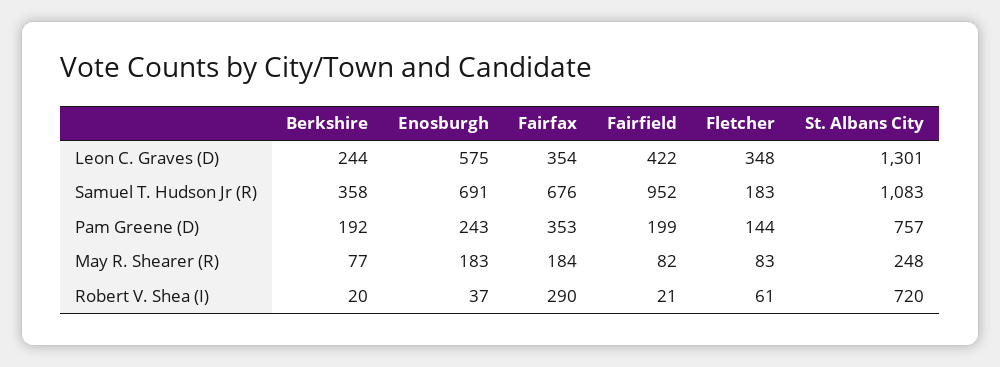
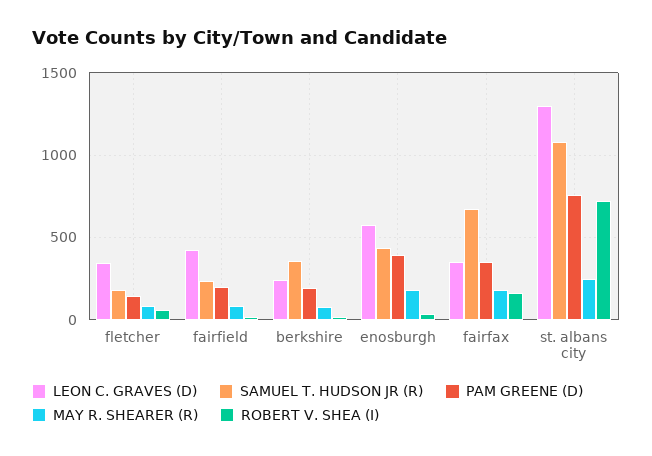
  {
    "Leon C. Graves (D)": {
      "Berkshire": 244,
      "Enosburgh": 575,
      "Fairfax": 354,
      "Fairfield": 422,
      "Fletcher": 348,
      "St. Albans City": 1301
    },
    "Samuel T. Hudson Jr (R)": {
      "Berkshire": 358,
-     "Enosburgh": 691,
+     "Enosburgh": 450,
      "Fairfax": 676,
-     "Fairfield": 952,
+     "Fairfield": 250,
      "Fletcher": 183,
      "St. Albans City": 1083
    },
    "Pam Greene (D)": {
      "Berkshire": 192,
-     "Enosburgh": 243,
+     "Enosburgh": 400,
      "Fairfax": 353,
      "Fairfield": 199,
      "Fletcher": 144,
      "St. Albans City": 757
    },
    "May R. Shearer (R)": {
      "Berkshire": 77,
      "Enosburgh": 183,
      "Fairfax": 184,
      "Fairfield": 82,
      "Fletcher": 83,
      "St. Albans City": 248
    },
    "Robert V. Shea (I)": {
      "Berkshire": 20,
      "Enosburgh": 37,
-     "Fairfax": 290,
+     "Fairfax": 150,
      "Fairfield": 21,
      "Fletcher": 61,
      "St. Albans City": 720
    }
  }

